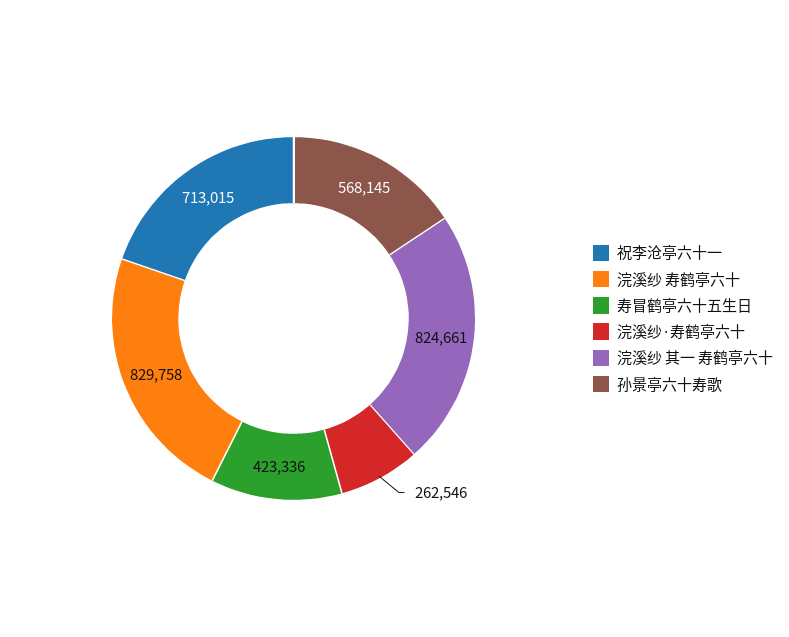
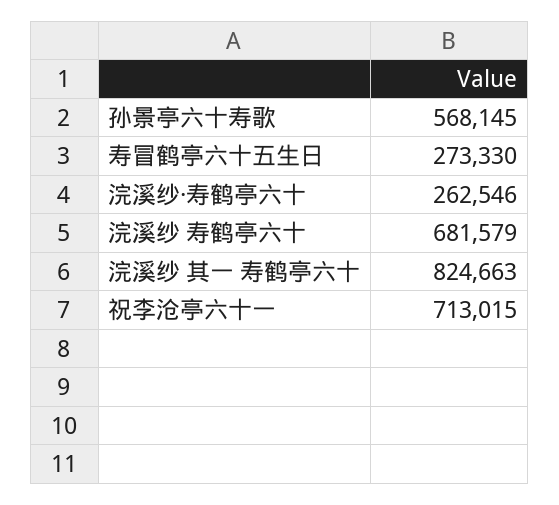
  {
    "祝李沧亭六十一": 713015,
-   "浣溪纱 寿鹤亭六十": 829758,
+   "浣溪纱 寿鹤亭六十": 681579,
-   "寿冒鹤亭六十五生日": 423336,
+   "寿冒鹤亭六十五生日": 273330,
    "浣溪纱·寿鹤亭六十": 262546,
-   "浣溪纱 其一 寿鹤亭六十": 824661,
+   "浣溪纱 其一 寿鹤亭六十": 824663,
    "孙景亭六十寿歌": 568145
  }

